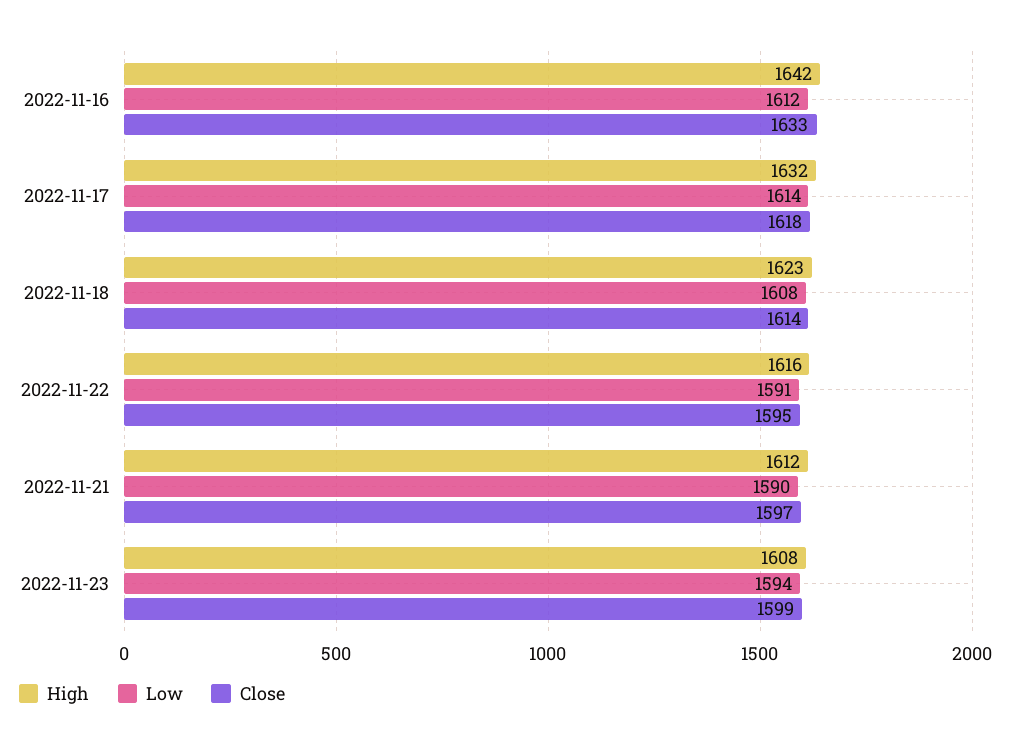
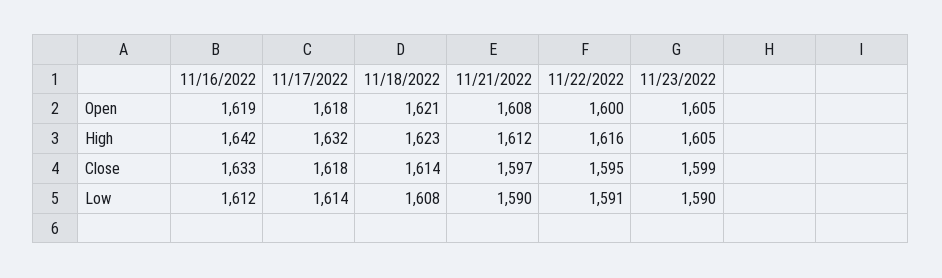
  {
    "High": {
      "2022-11-16": 1642,
      "2022-11-17": 1632,
      "2022-11-18": 1623,
      "2022-11-22": 1616,
      "2022-11-21": 1612,
-     "2022-11-23": 1608
+     "2022-11-23": 1605
    },
    "Low": {
      "2022-11-16": 1612,
      "2022-11-17": 1614,
      "2022-11-18": 1608,
      "2022-11-22": 1591,
      "2022-11-21": 1590,
-     "2022-11-23": 1594
+     "2022-11-23": 1590
    },
    "Close": {
      "2022-11-16": 1633,
      "2022-11-17": 1618,
      "2022-11-18": 1614,
      "2022-11-22": 1595,
      "2022-11-21": 1597,
      "2022-11-23": 1599
-   }
+   },
+   "Open": {
+     "2022-11-16": 1619,
+     "2022-11-17": 1618,
+     "2022-11-18": 1621,
+     "2022-11-21": 1608,
+     "2022-11-22": 1600,
+     "2022-11-23": 1605
+   }
  }

